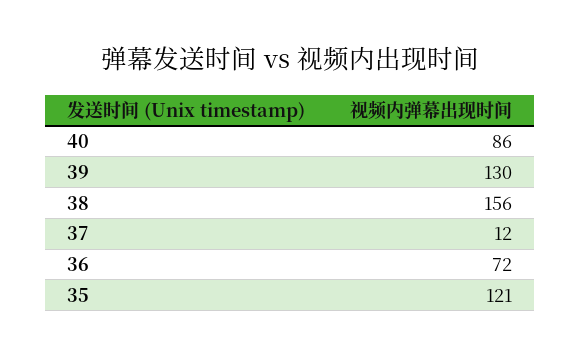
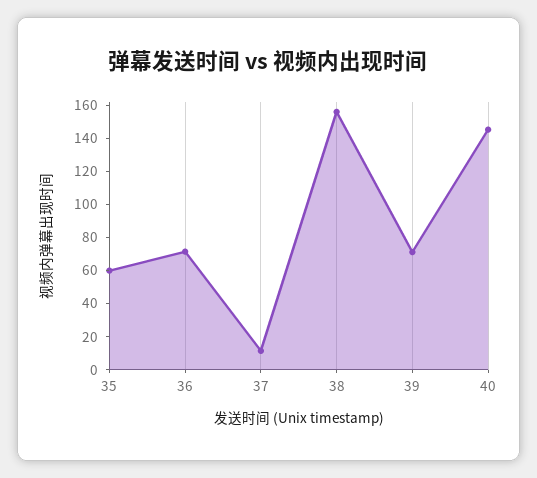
  {
-   "40": 86,
+   "40": 145,
-   "39": 130,
+   "39": 70,
    "38": 156,
    "37": 12,
    "36": 72,
-   "35": 121
+   "35": 60
  }

